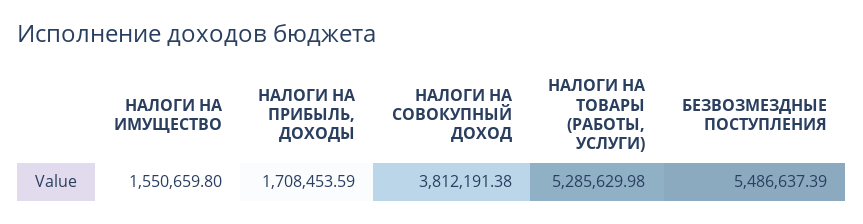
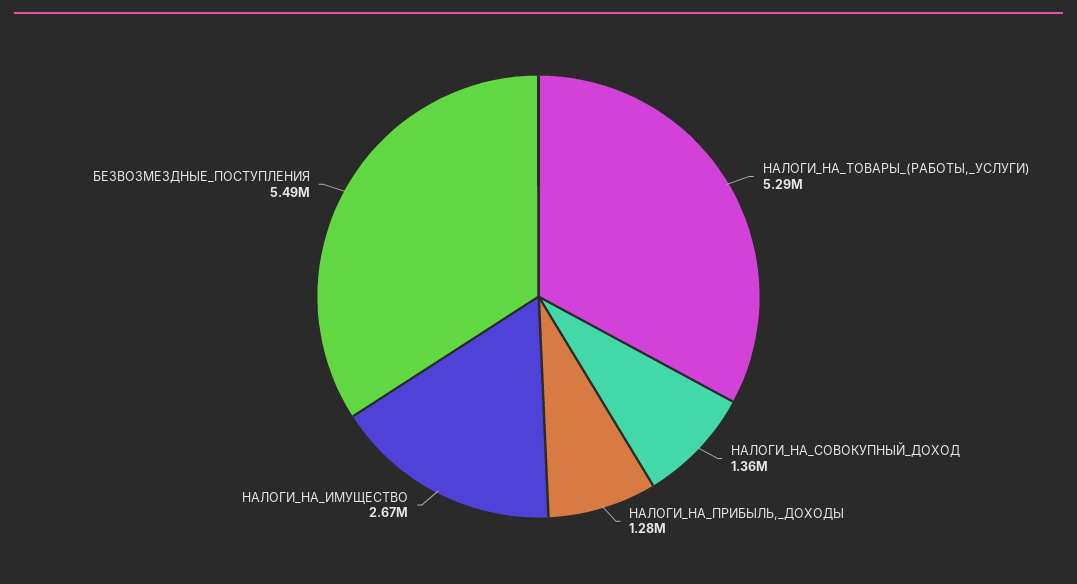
  {
-   "НАЛОГИ НА ИМУЩЕСТВО": 1550659.8,
+   "НАЛОГИ НА ИМУЩЕСТВО": 2670000,
-   "НАЛОГИ НА ПРИБЫЛЬ, ДОХОДЫ": 1708453.59,
+   "НАЛОГИ НА ПРИБЫЛЬ, ДОХОДЫ": 1280000,
-   "НАЛОГИ НА СОВОКУПНЫЙ ДОХОД": 3812191.38,
+   "НАЛОГИ НА СОВОКУПНЫЙ ДОХОД": 1360000,
    "НАЛОГИ НА ТОВАРЫ (РАБОТЫ, УСЛУГИ)": 5285629.98,
    "БЕЗВОЗМЕЗДНЫЕ ПОСТУПЛЕНИЯ": 5486637.39
  }

